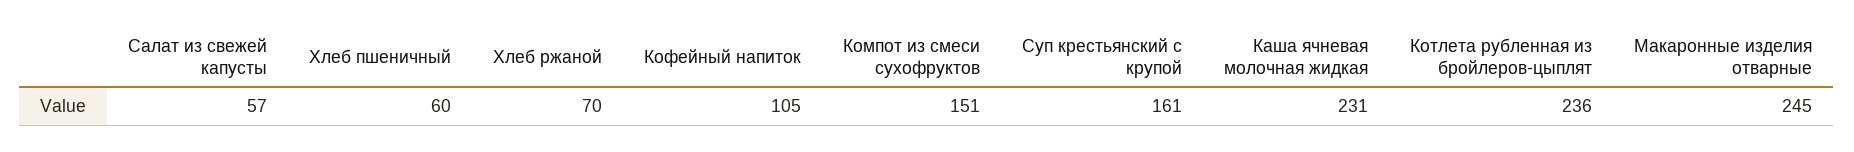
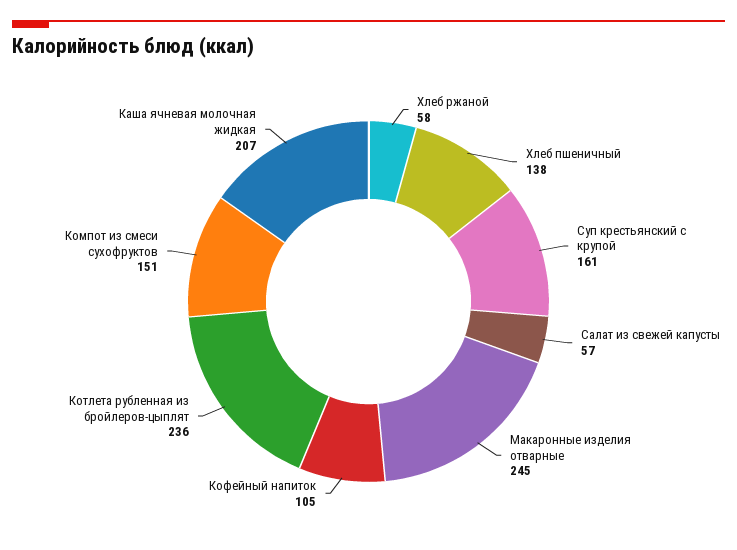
  {
    "Салат из свежей капусты": 57,
-   "Хлеб пшеничный": 60,
+   "Хлеб пшеничный": 138,
-   "Хлеб ржаной": 70,
+   "Хлеб ржаной": 58,
    "Кофейный напиток": 105,
    "Компот из смеси сухофруктов": 151,
    "Суп крестьянский с крупой": 161,
-   "Каша ячневая молочная жидкая": 231,
+   "Каша ячневая молочная жидкая": 207,
    "Котлета рубленная из бройлеров-цыплят": 236,
    "Макаронные изделия отварные": 245
  }

